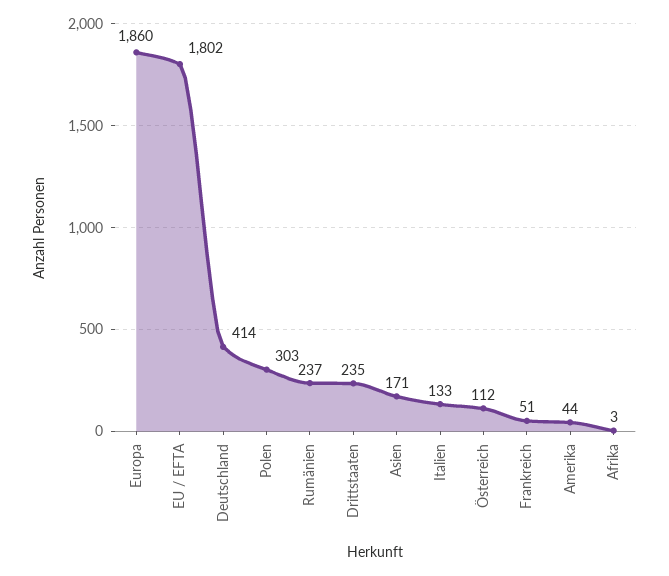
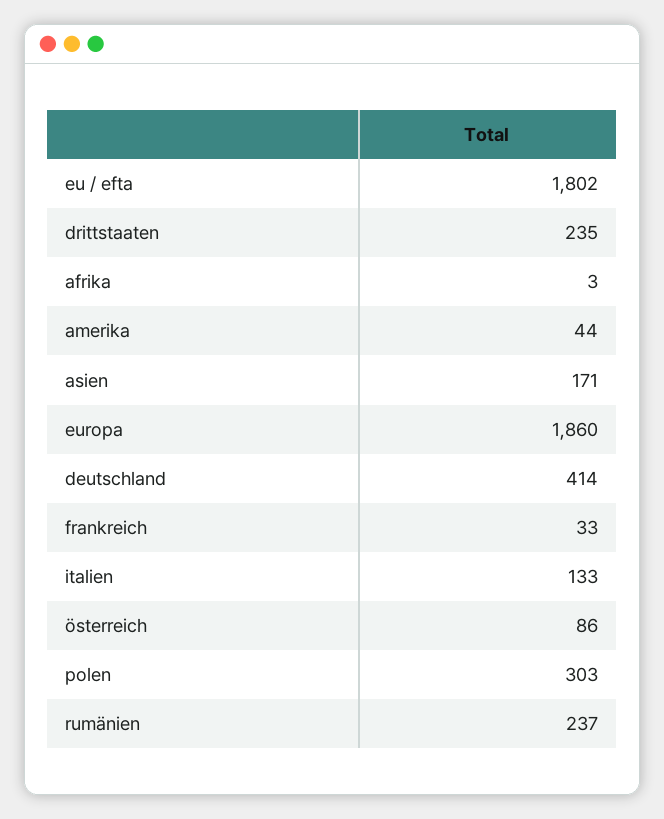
  {
    "Europa": 1860,
    "EU / EFTA": 1802,
    "Deutschland": 414,
    "Polen": 303,
    "Rumänien": 237,
    "Drittstaaten": 235,
    "Asien": 171,
    "Italien": 133,
-   "Österreich": 112,
+   "Österreich": 86,
-   "Frankreich": 51,
+   "Frankreich": 33,
    "Amerika": 44,
    "Afrika": 3
  }

